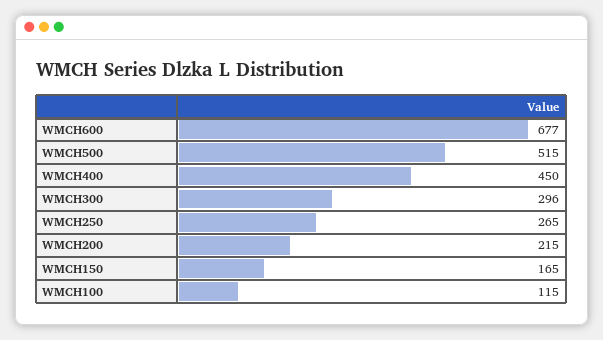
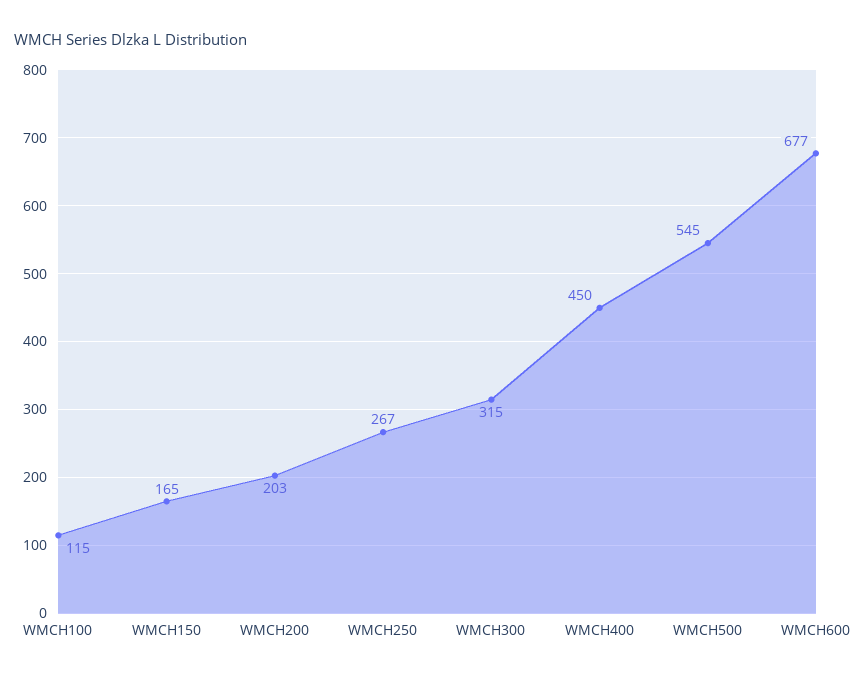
  {
    "WMCH600": 677,
-   "WMCH500": 515,
+   "WMCH500": 545,
    "WMCH400": 450,
-   "WMCH300": 296,
+   "WMCH300": 315,
-   "WMCH250": 265,
+   "WMCH250": 267,
-   "WMCH200": 215,
+   "WMCH200": 203,
    "WMCH150": 165,
    "WMCH100": 115
  }

